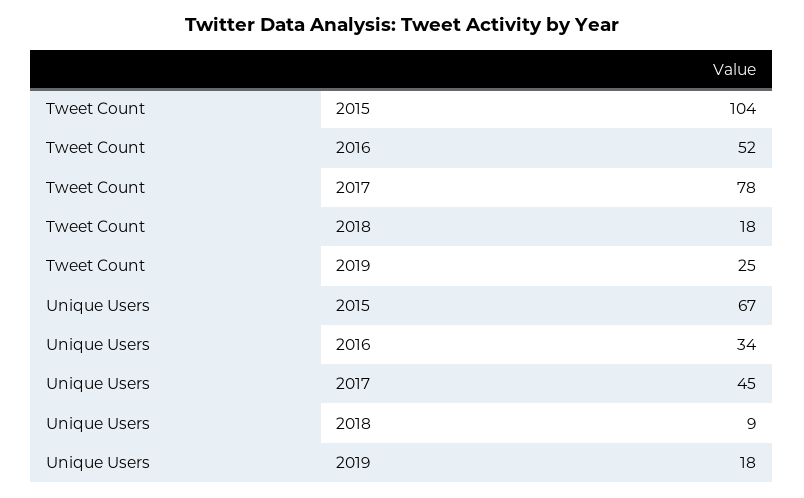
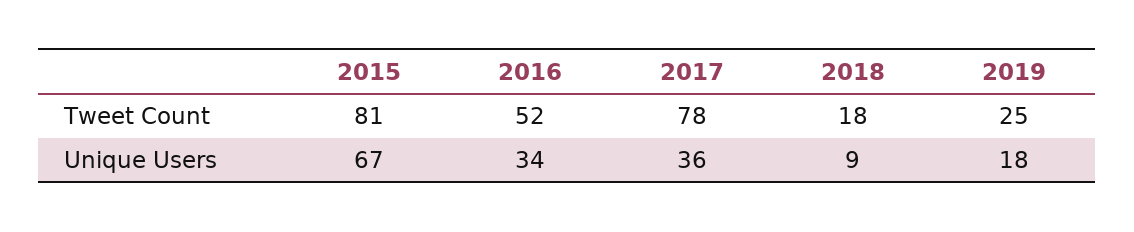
  {
    "Tweet Count": {
-     "2015": 104,
+     "2015": 81,
      "2016": 52,
      "2017": 78,
      "2018": 18,
      "2019": 25
    },
    "Unique Users": {
      "2015": 67,
      "2016": 34,
-     "2017": 45,
+     "2017": 36,
      "2018": 9,
      "2019": 18
    }
  }

